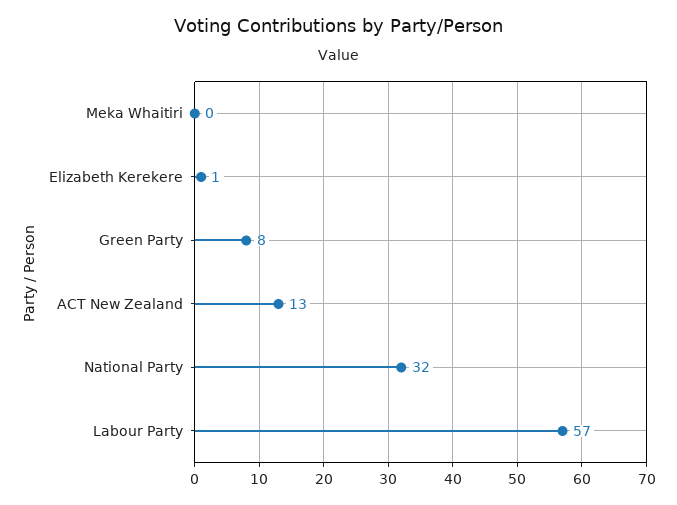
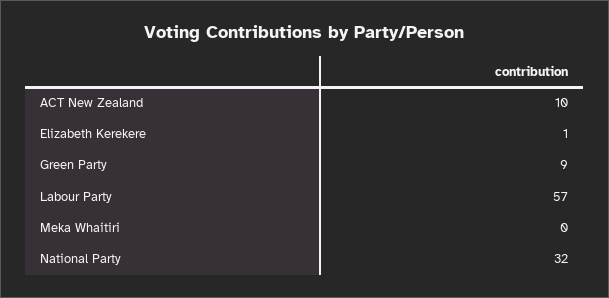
  {
    "Meka Whaitiri": 0,
    "Elizabeth Kerekere": 1,
-   "Green Party": 8,
+   "Green Party": 9,
-   "ACT New Zealand": 13,
+   "ACT New Zealand": 10,
    "National Party": 32,
    "Labour Party": 57
  }

